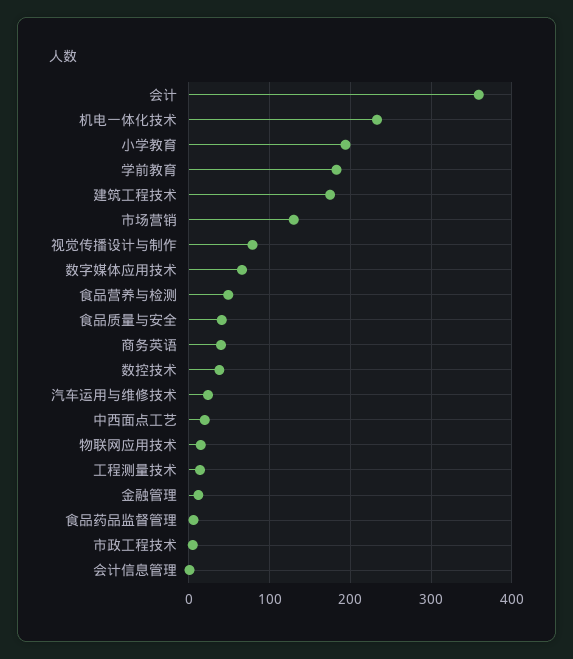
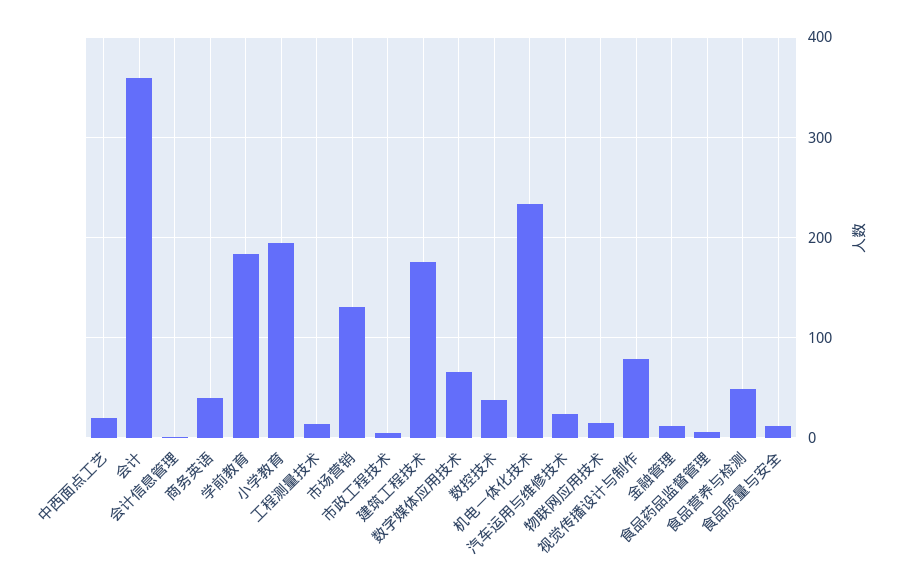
  {
    "会计": 360,
    "机电一体化技术": 230,
    "小学教育": 190,
    "学前教育": 180,
    "建筑工程技术": 180,
    "市场营销": 130,
    "视觉传播设计与制作": 80,
    "数字媒体应用技术": 70,
    "食品营养与检测": 50,
-   "食品质量与安全": 40,
+   "食品质量与安全": 10,
    "商务英语": 40,
    "数控技术": 40,
    "汽车运用与维修技术": 20,
    "中西面点工艺": 20,
    "物联网应用技术": 20,
    "工程测量技术": 10,
    "金融管理": 10,
    "食品药品监督管理": 10,
    "市政工程技术": 10,
    "会计信息管理": 0
  }

